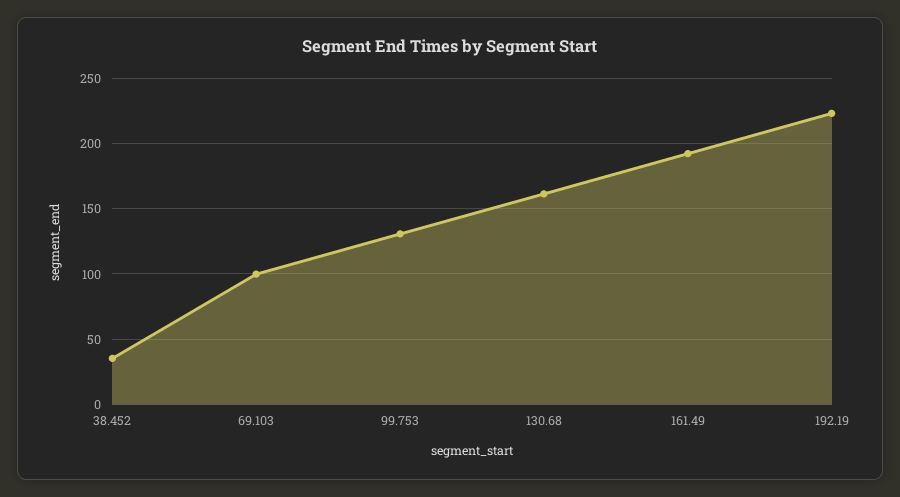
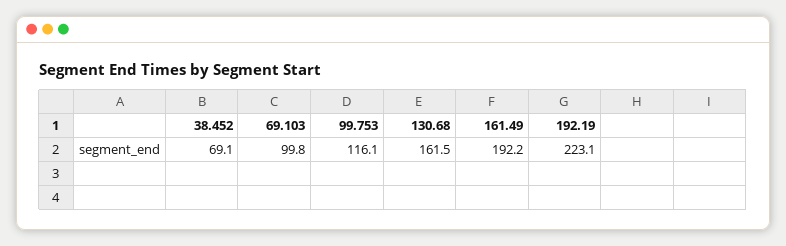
  {
-   "38.452": 35,
+   "38.452": 69.1,
    "69.103": 99.8,
-   "99.753": 130,
+   "99.753": 116.1,
    "130.68": 161.5,
    "161.49": 192.2,
    "192.19": 223.1
  }

